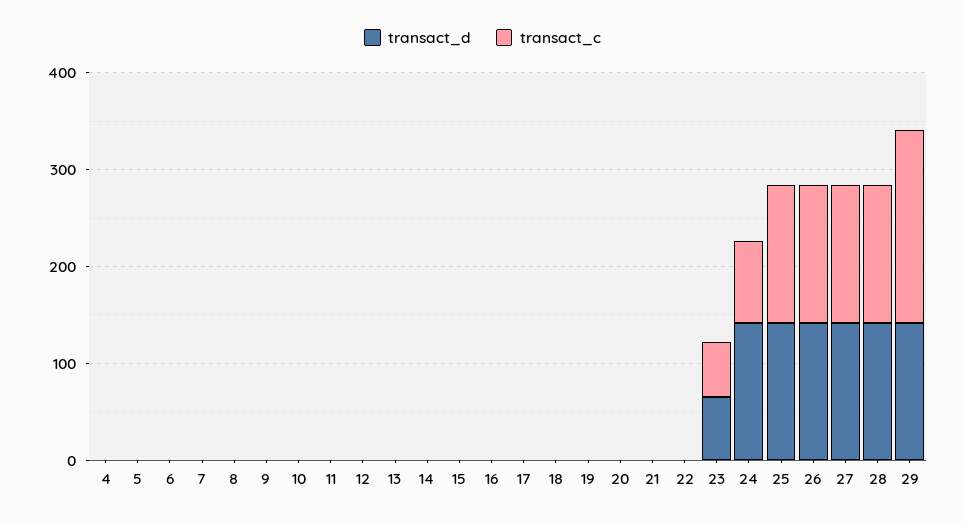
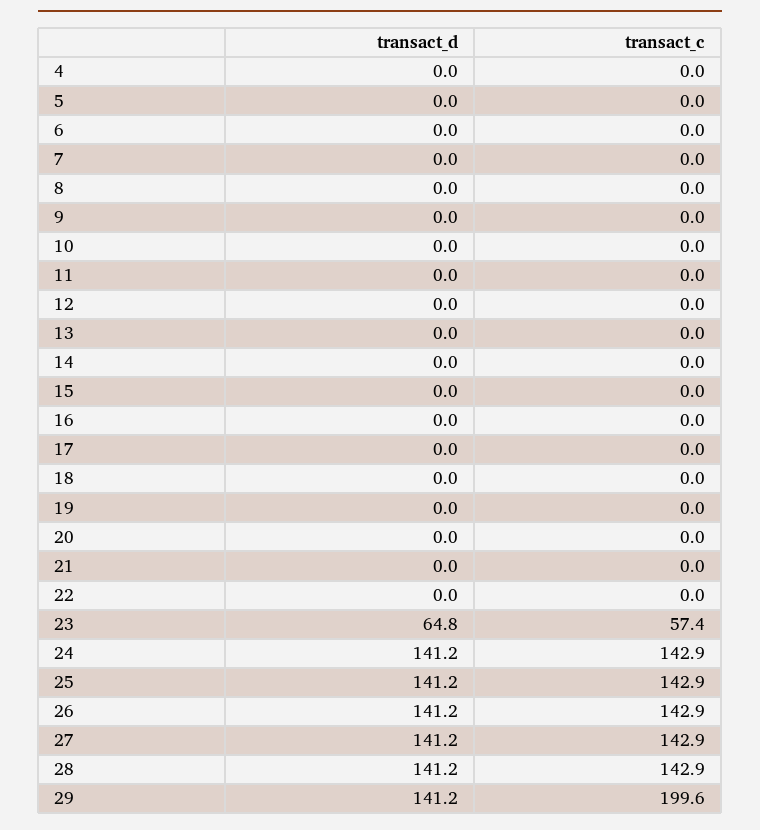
  {
    "transact_d": {
      "4": 0,
      "5": 0,
      "6": 0,
      "7": 0,
      "8": 0,
      "9": 0,
      "10": 0,
      "11": 0,
      "12": 0,
      "13": 0,
      "14": 0,
      "15": 0,
      "16": 0,
      "17": 0,
      "18": 0,
      "19": 0,
      "20": 0,
      "21": 0,
      "22": 0,
      "23": 64.8,
      "24": 141.2,
      "25": 141.2,
      "26": 141.2,
      "27": 141.2,
      "28": 141.2,
      "29": 141.2
    },
    "transact_c": {
      "4": 0,
      "5": 0,
      "6": 0,
      "7": 0,
      "8": 0,
      "9": 0,
      "10": 0,
      "11": 0,
      "12": 0,
      "13": 0,
      "14": 0,
      "15": 0,
      "16": 0,
      "17": 0,
      "18": 0,
      "19": 0,
      "20": 0,
      "21": 0,
      "22": 0,
      "23": 57.4,
-     "24": 80,
+     "24": 142.9,
      "25": 142.9,
      "26": 142.9,
      "27": 142.9,
      "28": 142.9,
      "29": 199.6
    }
  }

